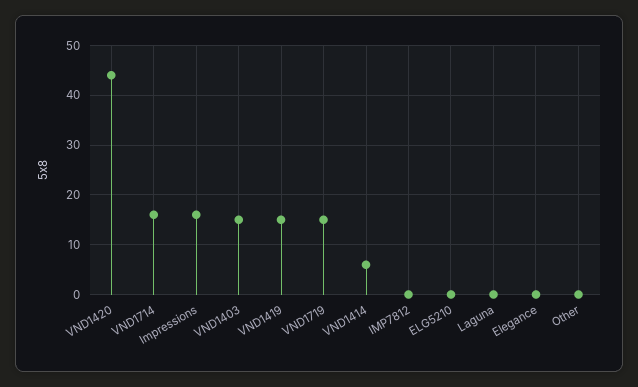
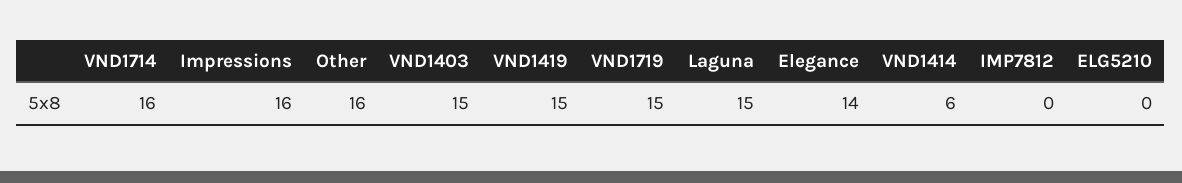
  {
-   "VND1420": 45,
    "VND1714": 16,
    "Impressions": 16,
    "VND1403": 15,
    "VND1419": 15,
    "VND1719": 15,
    "VND1414": 6,
    "IMP7812": 0,
    "ELG5210": 0,
-   "Laguna": 0,
+   "Laguna": 15,
-   "Elegance": 0,
+   "Elegance": 14,
-   "Other": 0
+   "Other": 16
  }

